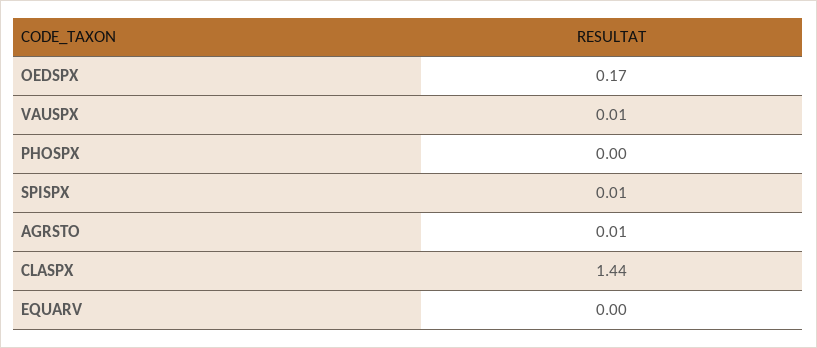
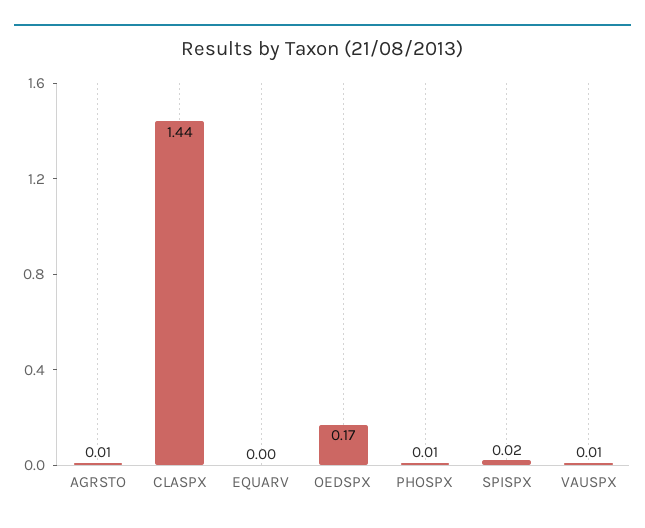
  {
    "OEDSPX": 0.17,
    "VAUSPX": 0.01,
-   "PHOSPX": 0,
+   "PHOSPX": 0.01,
-   "SPISPX": 0.01,
+   "SPISPX": 0.02,
    "AGRSTO": 0.01,
    "CLASPX": 1.44,
    "EQUARV": 0
  }

